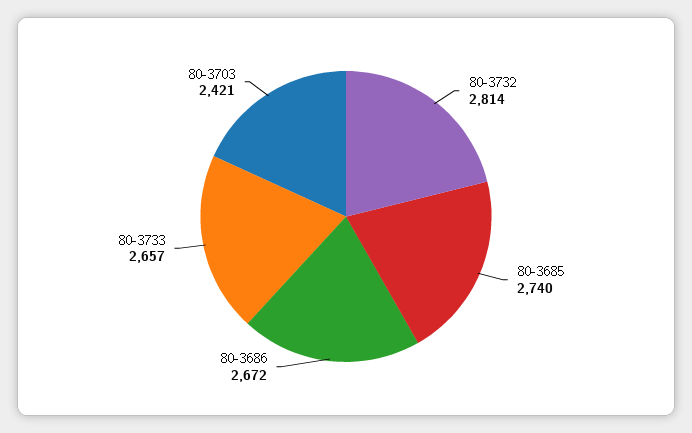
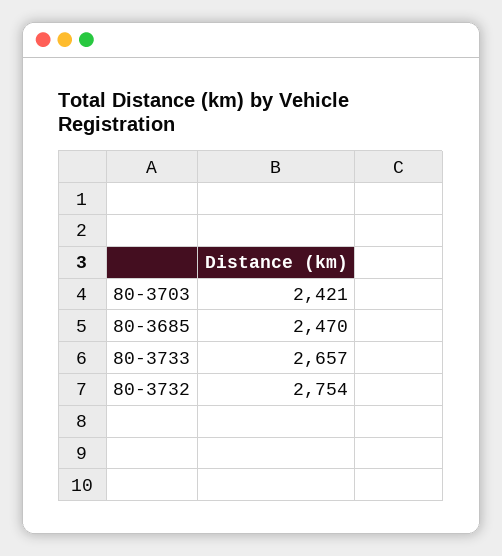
  {
-   "80-3732": 2814,
+   "80-3732": 2754,
-   "80-3685": 2740,
+   "80-3685": 2470,
-   "80-3686": 2672,
    "80-3733": 2657,
    "80-3703": 2421
  }

